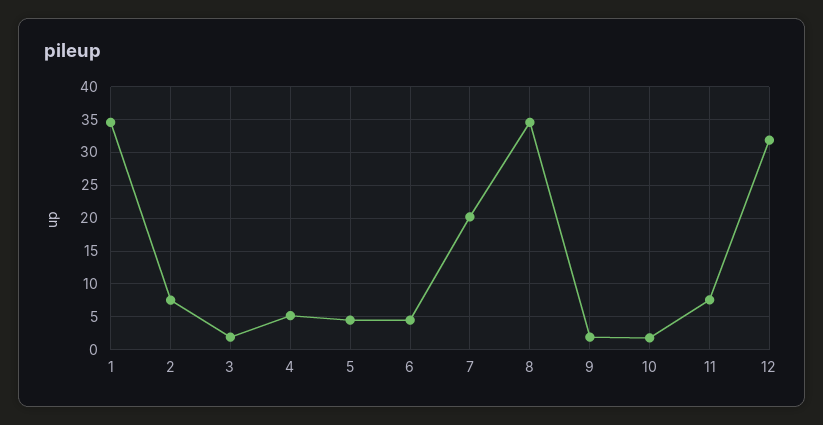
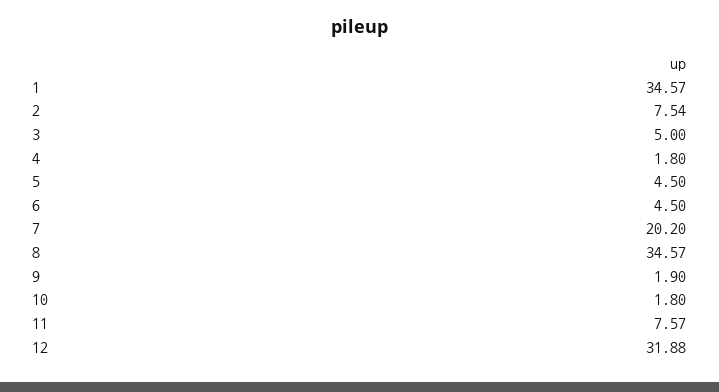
  {
    "1": 34.57,
    "2": 7.54,
-   "3": 2,
+   "3": 5,
-   "4": 5,
+   "4": 1.8,
    "5": 4.5,
    "6": 4.5,
    "7": 20.2,
    "8": 34.57,
    "9": 1.9,
    "10": 1.8,
    "11": 7.57,
    "12": 31.88
  }

